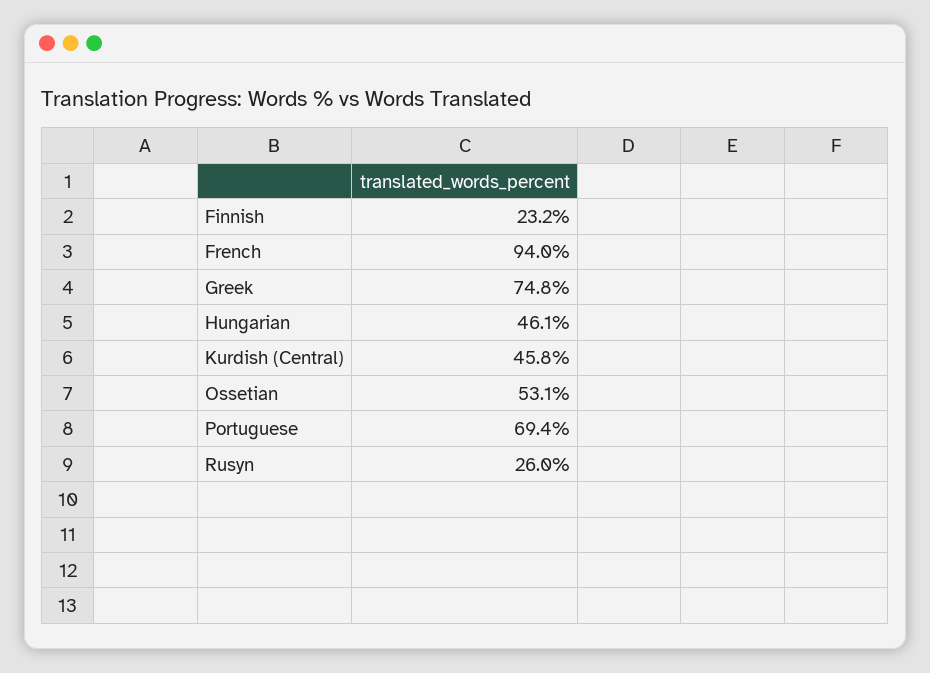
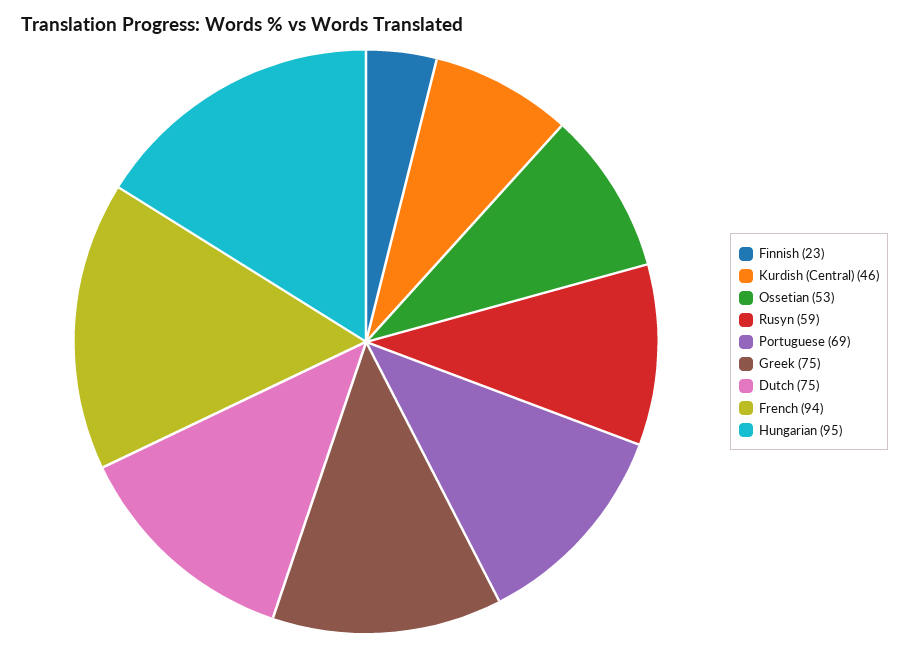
  {
    "Finnish": 23.2,
    "French": 94,
    "Greek": 74.8,
-   "Hungarian": 46.1,
+   "Hungarian": 95,
    "Kurdish (Central)": 45.8,
    "Ossetian": 53.1,
    "Portuguese": 69.4,
-   "Rusyn": 26
+   "Rusyn": 59,
+   "Dutch": 75
  }

